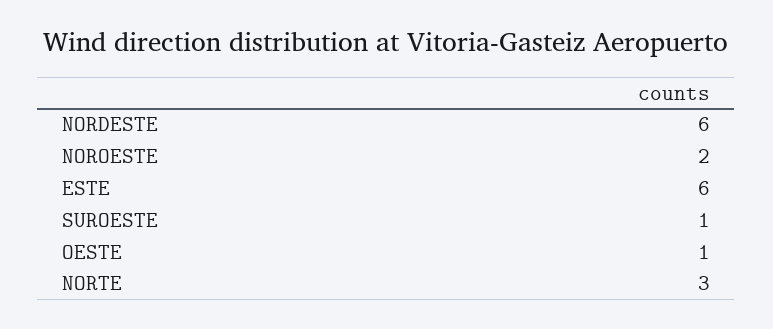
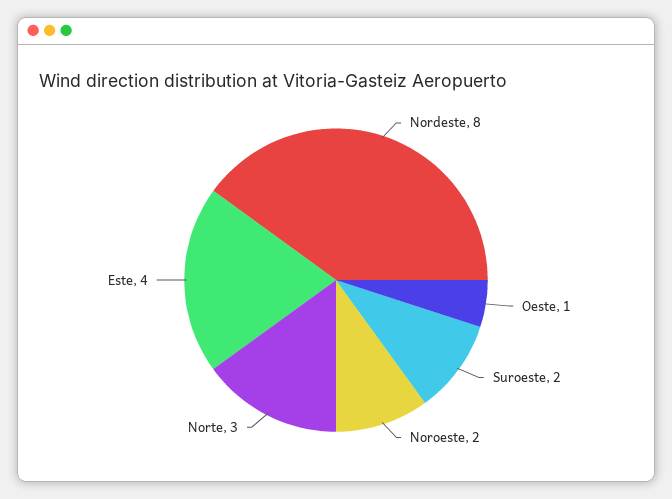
  {
-   "NORDESTE": 6,
+   "NORDESTE": 8,
    "NOROESTE": 2,
-   "ESTE": 6,
+   "ESTE": 4,
-   "SUROESTE": 1,
+   "SUROESTE": 2,
    "OESTE": 1,
    "NORTE": 3
  }

